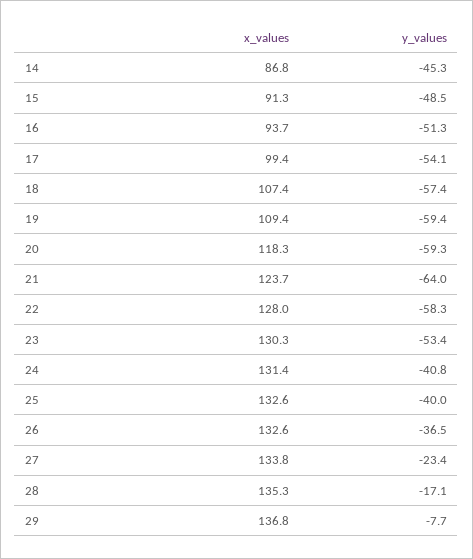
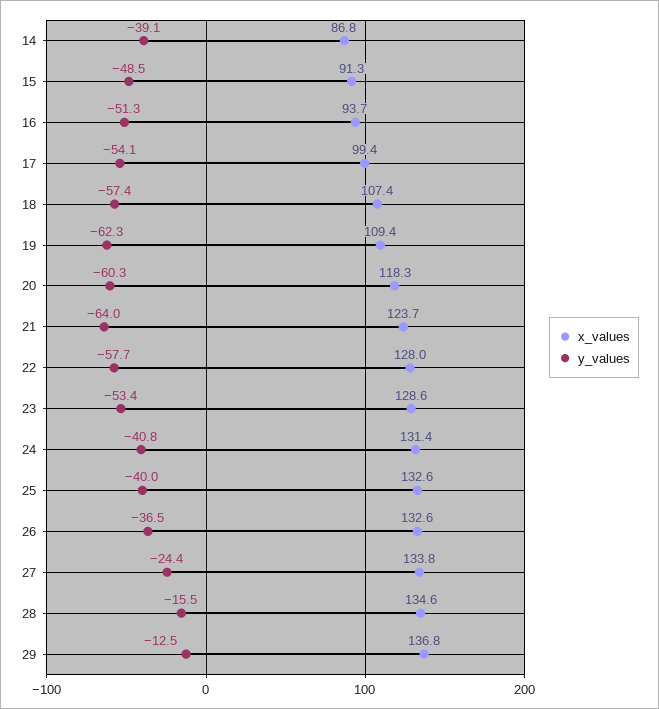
  {
    "x_values": {
      "14": 86.8,
      "15": 91.3,
      "16": 93.7,
      "17": 99.4,
      "18": 107.4,
      "19": 109.4,
      "20": 118.3,
      "21": 123.7,
      "22": 128,
-     "23": 130.3,
+     "23": 128.6,
      "24": 131.4,
      "25": 132.6,
      "26": 132.6,
      "27": 133.8,
-     "28": 135.3,
+     "28": 134.6,
      "29": 136.8
    },
    "y_values": {
-     "14": -45.3,
+     "14": -39.1,
      "15": -48.5,
      "16": -51.3,
      "17": -54.1,
      "18": -57.4,
-     "19": -59.4,
+     "19": -62.3,
-     "20": -59.3,
+     "20": -60.3,
      "21": -64,
-     "22": -58.3,
+     "22": -57.7,
      "23": -53.4,
      "24": -40.8,
      "25": -40,
      "26": -36.5,
-     "27": -23.4,
+     "27": -24.4,
-     "28": -17.1,
+     "28": -15.5,
-     "29": -7.7
+     "29": -12.5
    }
  }

